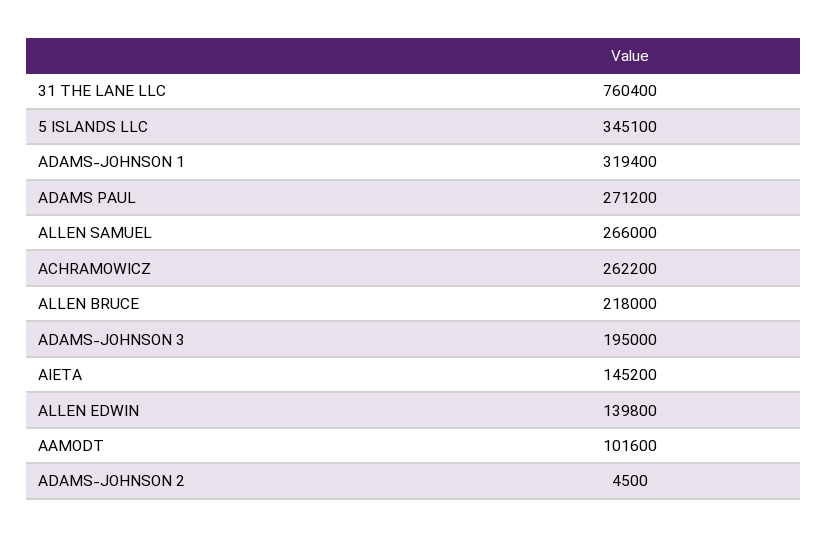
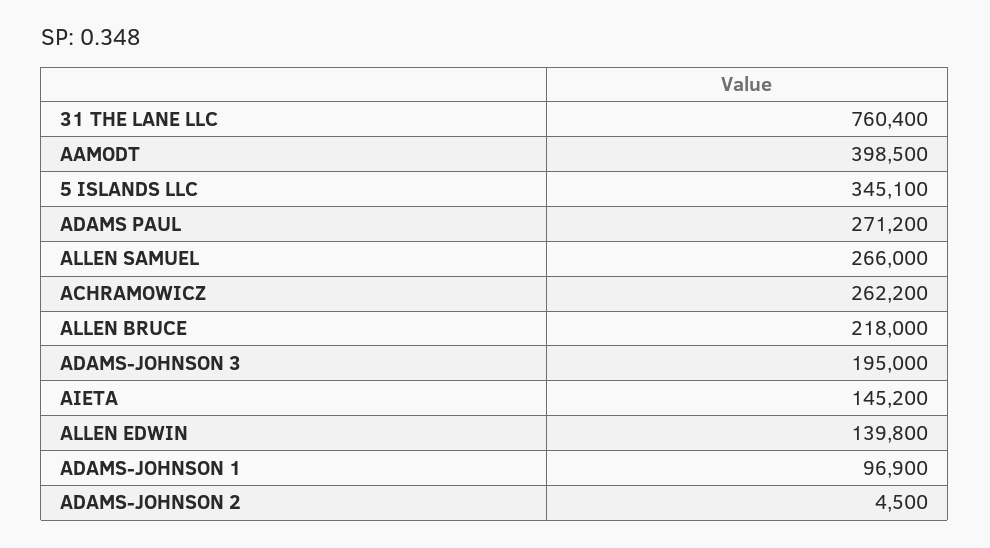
  {
    "31 THE LANE LLC": 760400,
    "5 ISLANDS LLC": 345100,
-   "ADAMS-JOHNSON 1": 319400,
+   "ADAMS-JOHNSON 1": 96900,
    "ADAMS PAUL": 271200,
    "ALLEN SAMUEL": 266000,
    "ACHRAMOWICZ": 262200,
    "ALLEN BRUCE": 218000,
    "ADAMS-JOHNSON 3": 195000,
    "AIETA": 145200,
    "ALLEN EDWIN": 139800,
-   "AAMODT": 101600,
+   "AAMODT": 398500,
    "ADAMS-JOHNSON 2": 4500
  }

